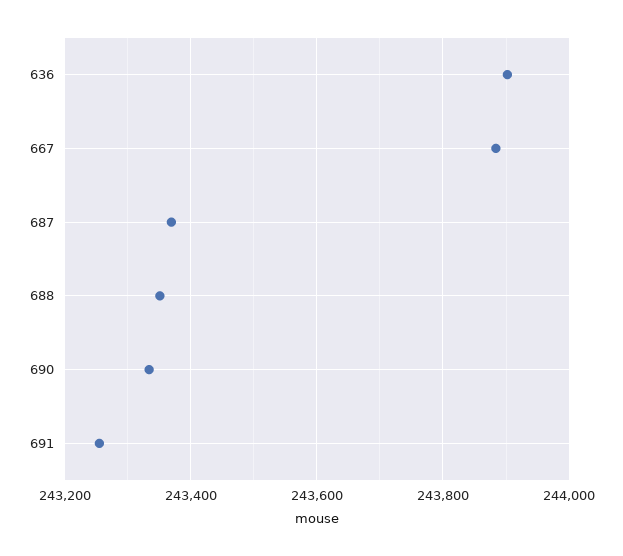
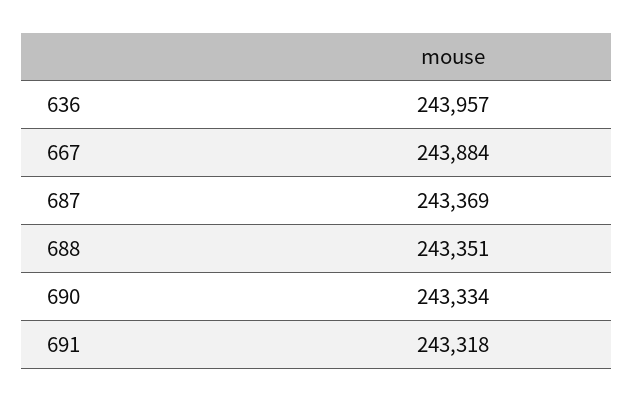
  {
-   "636": 243900,
+   "636": 243957,
    "667": 243884,
    "687": 243369,
    "688": 243351,
    "690": 243334,
-   "691": 243260
+   "691": 243318
  }

